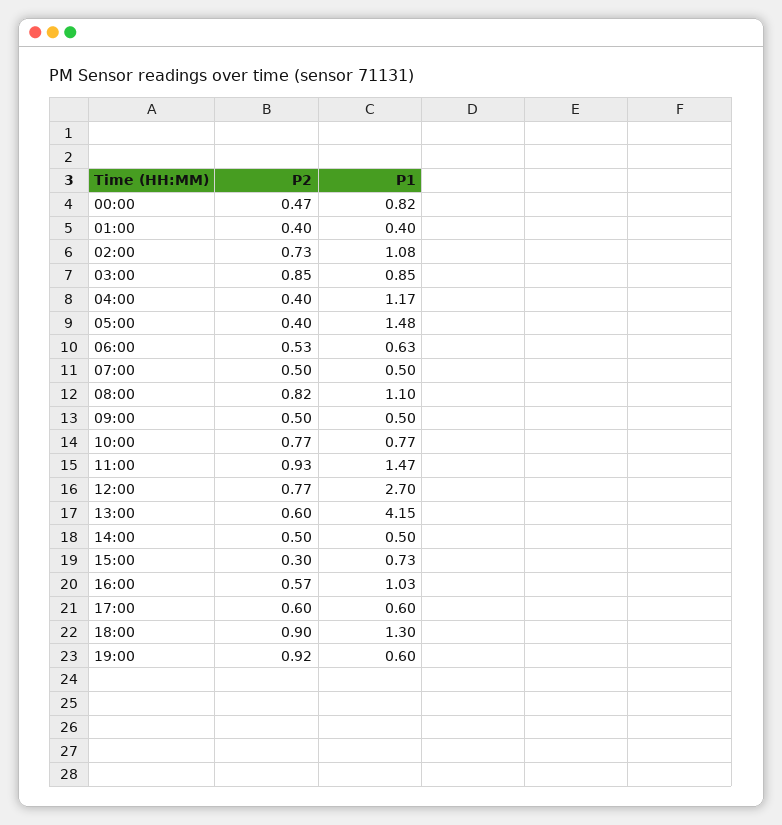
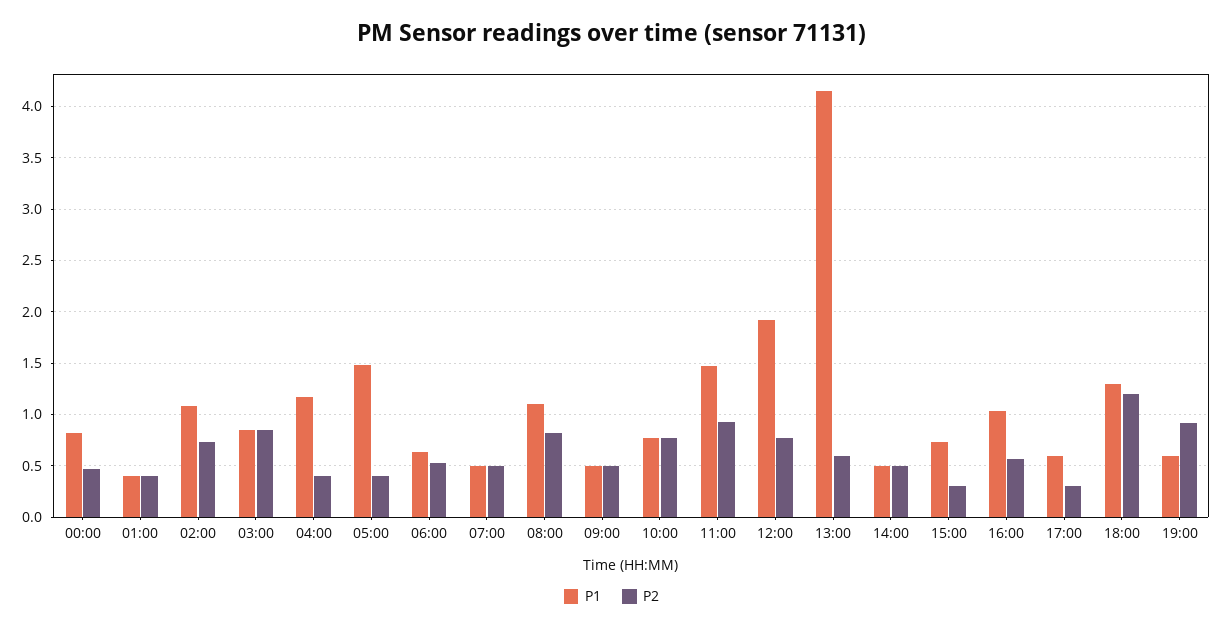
  {
    "P2": {
      "00:00": 0.47,
      "01:00": 0.4,
      "02:00": 0.73,
      "03:00": 0.85,
      "04:00": 0.4,
      "05:00": 0.4,
      "06:00": 0.53,
      "07:00": 0.5,
      "08:00": 0.82,
      "09:00": 0.5,
      "10:00": 0.77,
      "11:00": 0.93,
      "12:00": 0.77,
      "13:00": 0.6,
      "14:00": 0.5,
      "15:00": 0.3,
      "16:00": 0.57,
-     "17:00": 0.6,
+     "17:00": 0.3,
-     "18:00": 0.9,
+     "18:00": 1.2,
      "19:00": 0.92
    },
    "P1": {
      "00:00": 0.82,
      "01:00": 0.4,
      "02:00": 1.08,
      "03:00": 0.85,
      "04:00": 1.17,
      "05:00": 1.48,
      "06:00": 0.63,
      "07:00": 0.5,
      "08:00": 1.1,
      "09:00": 0.5,
      "10:00": 0.77,
      "11:00": 1.47,
-     "12:00": 2.7,
+     "12:00": 1.9,
      "13:00": 4.15,
      "14:00": 0.5,
      "15:00": 0.73,
      "16:00": 1.03,
      "17:00": 0.6,
      "18:00": 1.3,
      "19:00": 0.6
    }
  }

